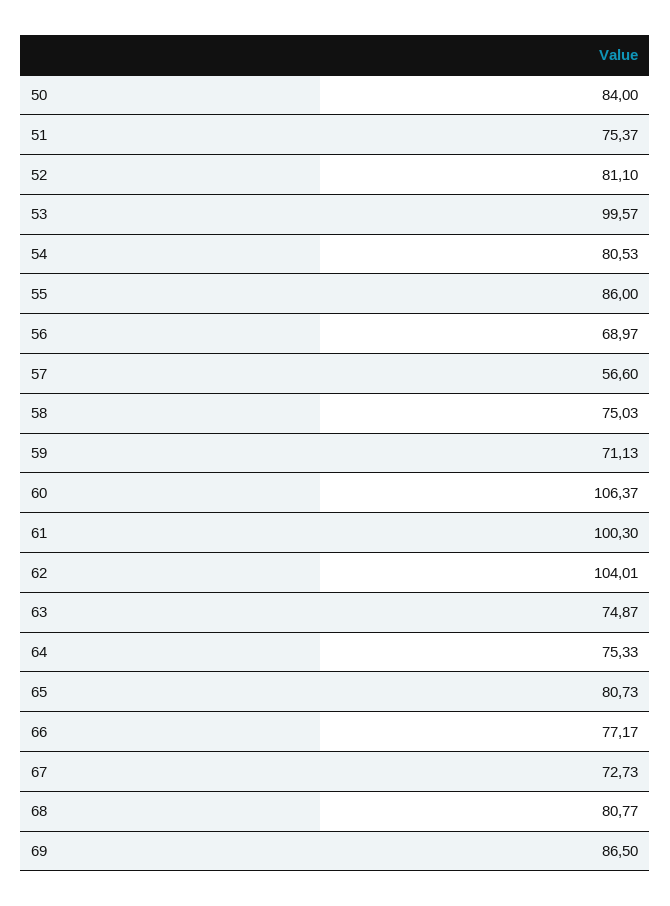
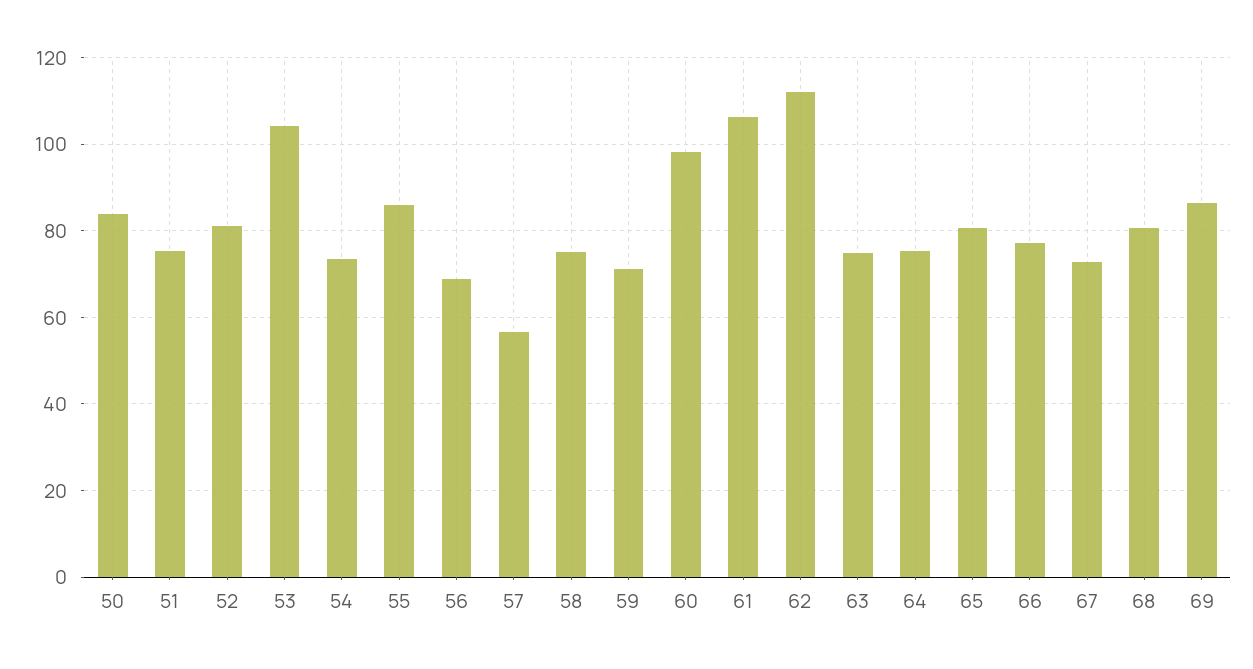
  {
    "50": 84,
    "51": 75.37,
    "52": 81.1,
-   "53": 99.57,
+   "53": 104,
-   "54": 80.53,
+   "54": 74,
    "55": 86,
    "56": 68.97,
    "57": 56.6,
    "58": 75.03,
    "59": 71.13,
-   "60": 106.37,
+   "60": 98,
-   "61": 100.3,
+   "61": 106,
-   "62": 104.01,
+   "62": 112,
    "63": 74.87,
    "64": 75.33,
    "65": 80.73,
    "66": 77.17,
    "67": 72.73,
    "68": 80.77,
    "69": 86.5
  }

